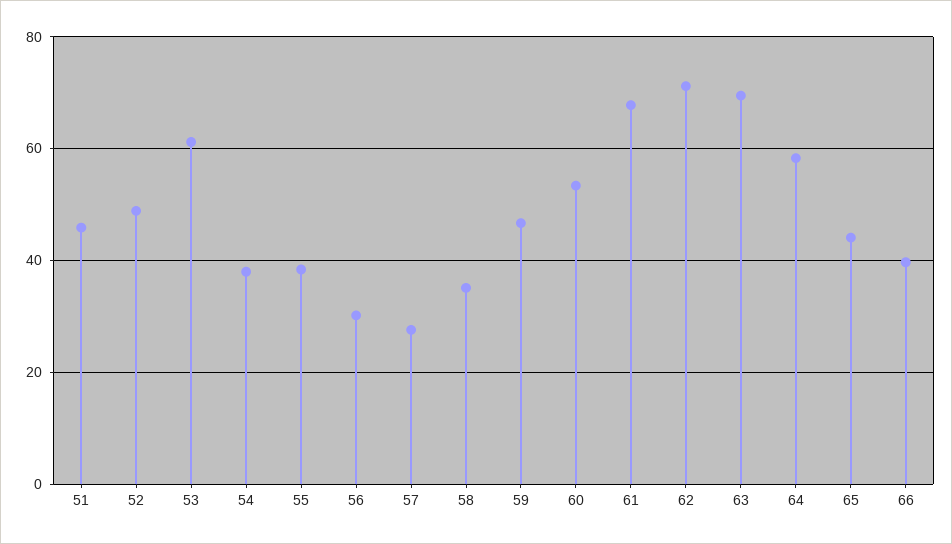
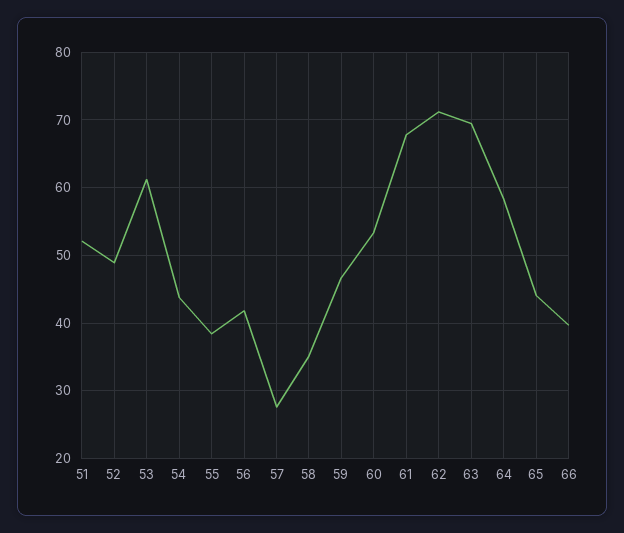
  {
-   "51": 46,
+   "51": 52,
    "52": 49,
    "53": 61,
-   "54": 38,
+   "54": 44,
    "55": 38,
-   "56": 30,
+   "56": 42,
    "57": 28,
    "58": 35,
    "59": 47,
    "60": 53,
    "61": 68,
    "62": 71,
    "63": 70,
    "64": 58,
    "65": 44,
    "66": 40
  }

